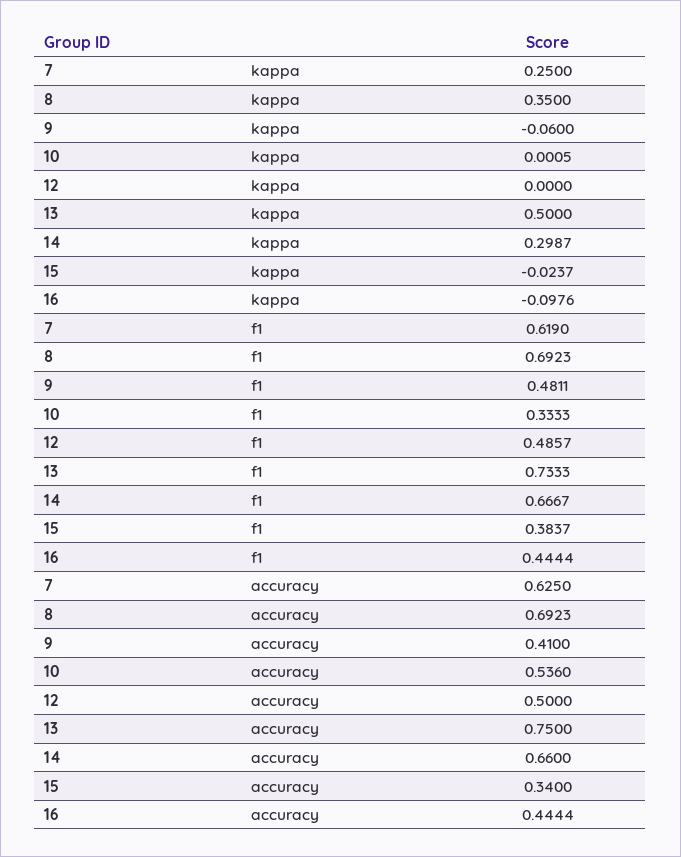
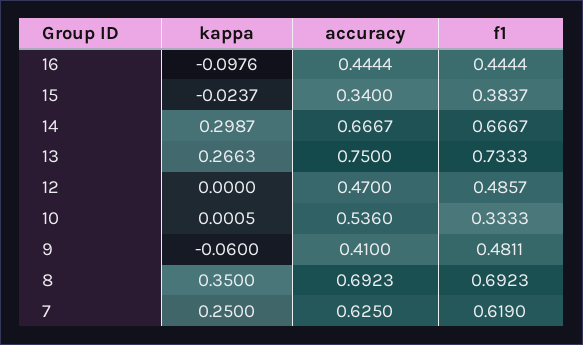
  {
    "7": {
      "kappa": 0.25,
      "f1": 0.619,
      "accuracy": 0.625
    },
    "8": {
      "kappa": 0.35,
      "f1": 0.6923,
      "accuracy": 0.6923
    },
    "9": {
      "kappa": -0.06,
      "f1": 0.4811,
      "accuracy": 0.41
    },
    "10": {
      "kappa": 0.0005,
      "f1": 0.3333,
      "accuracy": 0.536
    },
    "12": {
      "kappa": 0,
      "f1": 0.4857,
-     "accuracy": 0.5
+     "accuracy": 0.47
    },
    "13": {
-     "kappa": 0.5,
+     "kappa": 0.2663,
      "f1": 0.7333,
      "accuracy": 0.75
    },
    "14": {
      "kappa": 0.2987,
      "f1": 0.6667,
-     "accuracy": 0.66
+     "accuracy": 0.6667
    },
    "15": {
      "kappa": -0.0237,
      "f1": 0.3837,
      "accuracy": 0.34
    },
    "16": {
      "kappa": -0.0976,
      "f1": 0.4444,
      "accuracy": 0.4444
    }
  }

